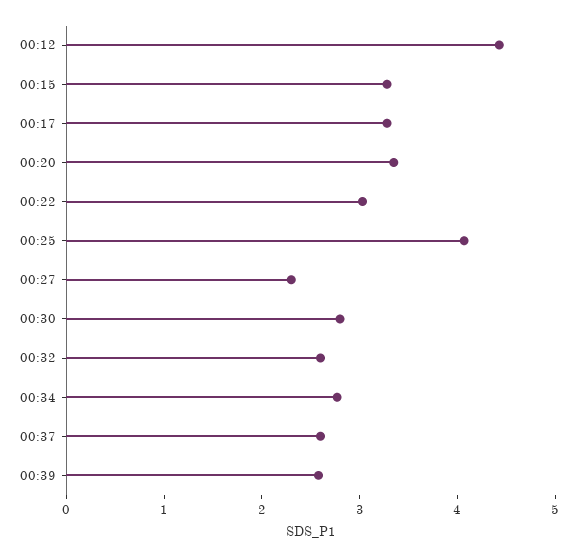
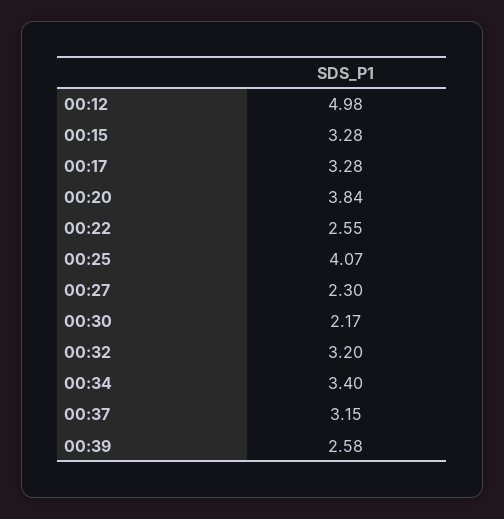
  {
-   "00:12": 4.4,
+   "00:12": 4.98,
    "00:15": 3.28,
    "00:17": 3.28,
-   "00:20": 3.4,
+   "00:20": 3.84,
-   "00:22": 3,
+   "00:22": 2.55,
    "00:25": 4.07,
    "00:27": 2.3,
-   "00:30": 2.8,
+   "00:30": 2.17,
-   "00:32": 2.6,
+   "00:32": 3.2,
-   "00:34": 2.8,
+   "00:34": 3.4,
-   "00:37": 2.6,
+   "00:37": 3.15,
    "00:39": 2.58
  }

